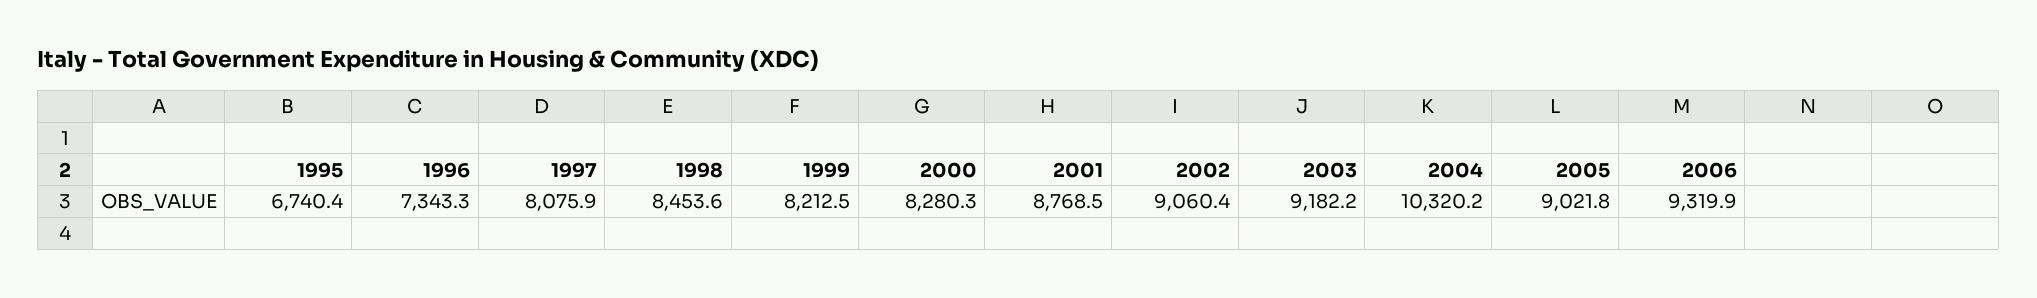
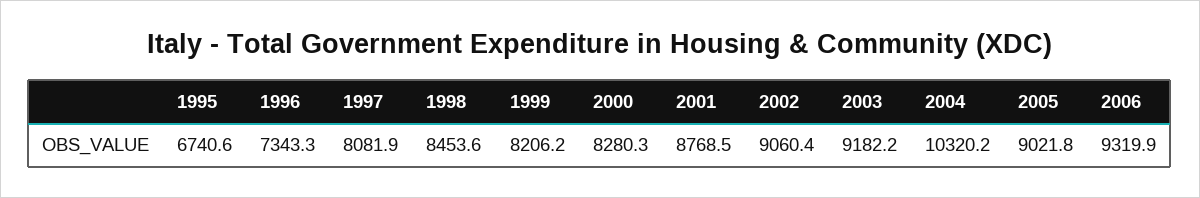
  {
-   "1995": 6740.4,
+   "1995": 6740.6,
    "1996": 7343.3,
-   "1997": 8075.9,
+   "1997": 8081.9,
    "1998": 8453.6,
-   "1999": 8212.5,
+   "1999": 8206.2,
    "2000": 8280.3,
    "2001": 8768.5,
    "2002": 9060.4,
    "2003": 9182.2,
    "2004": 10320.2,
    "2005": 9021.8,
    "2006": 9319.9
  }

